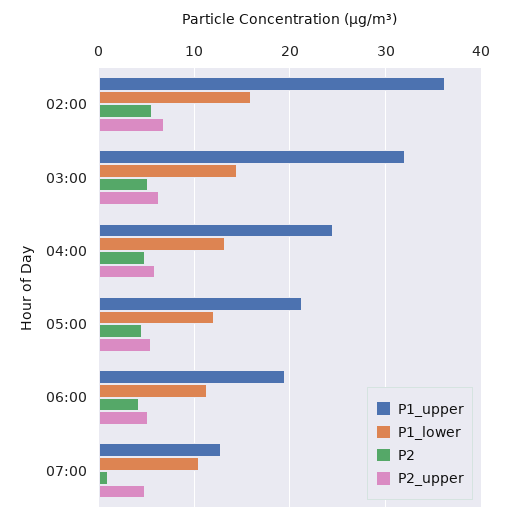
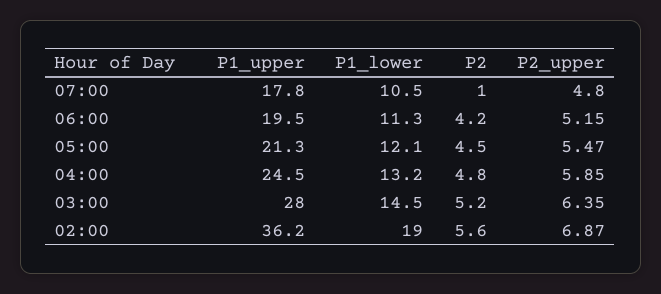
  {
    "P1_upper": {
      "02:00": 36.2,
-     "03:00": 32,
+     "03:00": 28,
      "04:00": 24.5,
      "05:00": 21.3,
      "06:00": 19.5,
-     "07:00": 13
+     "07:00": 17.8
    },
    "P1_lower": {
-     "02:00": 16,
+     "02:00": 19,
      "03:00": 14.5,
      "04:00": 13.2,
      "05:00": 12.1,
      "06:00": 11.3,
      "07:00": 10.5
    },
    "P2": {
      "02:00": 5.6,
      "03:00": 5.2,
      "04:00": 4.8,
      "05:00": 4.5,
      "06:00": 4.2,
      "07:00": 1
    },
    "P2_upper": {
      "02:00": 6.87,
      "03:00": 6.35,
      "04:00": 5.85,
      "05:00": 5.47,
      "06:00": 5.15,
      "07:00": 4.8
    }
  }

